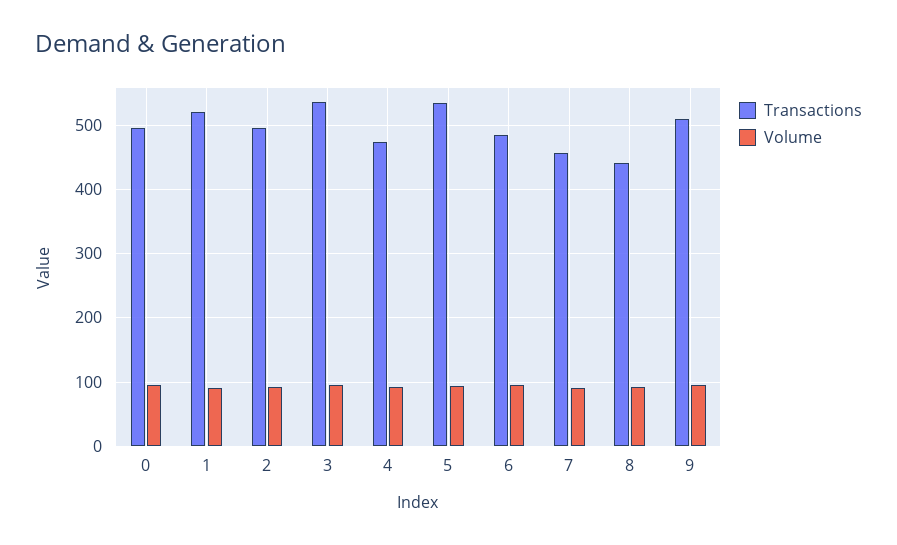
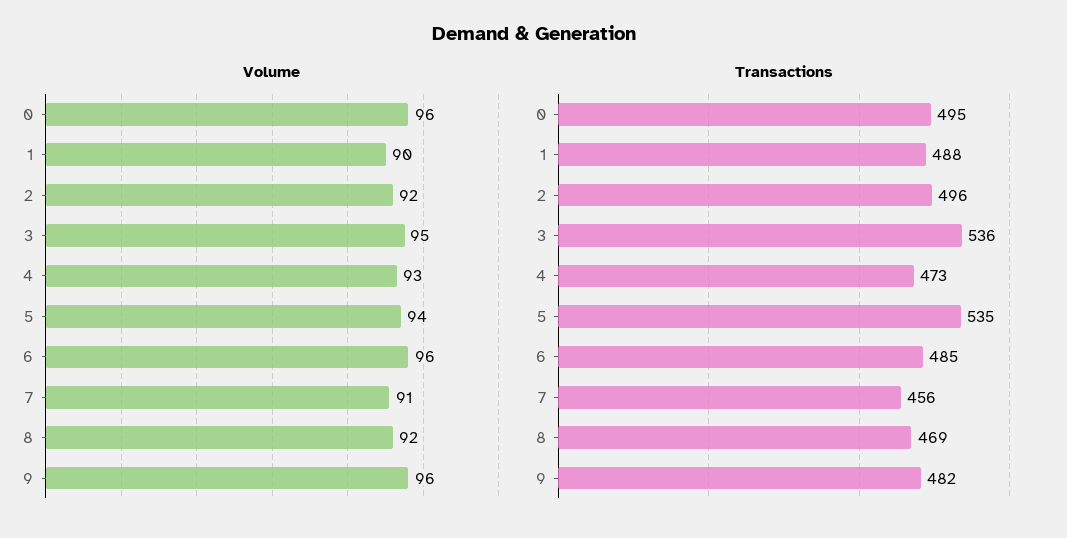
  {
    "Transactions": {
      "0": 495,
-     "1": 520,
+     "1": 488,
      "2": 496,
      "3": 536,
      "4": 473,
      "5": 535,
      "6": 485,
      "7": 456,
-     "8": 440,
+     "8": 469,
-     "9": 510
+     "9": 482
    },
    "Volume": {
      "0": 96,
      "1": 90,
      "2": 92,
      "3": 95,
      "4": 93,
      "5": 94,
      "6": 96,
      "7": 91,
      "8": 92,
      "9": 96
    }
  }

